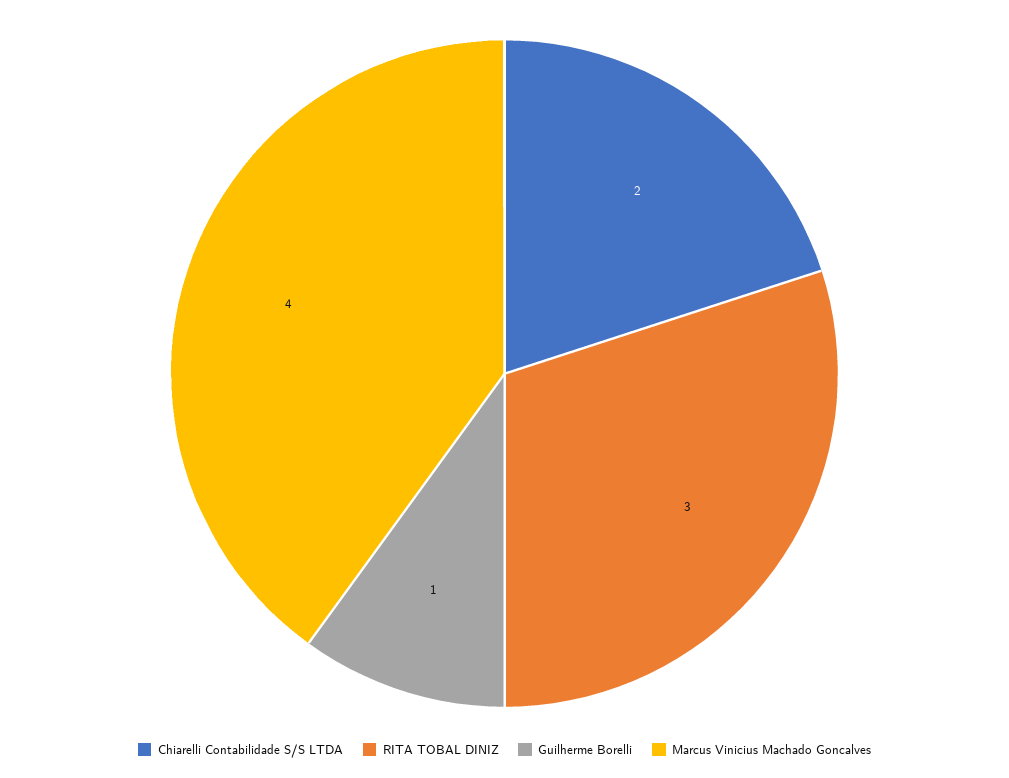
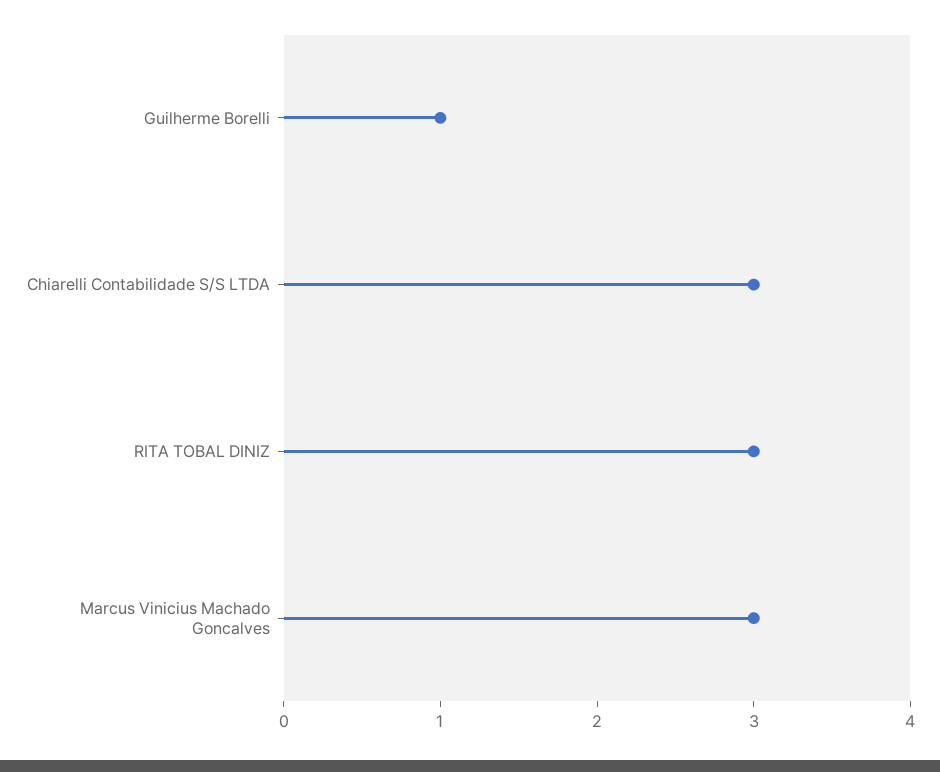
  {
-   "Chiarelli Contabilidade S/S LTDA": 2,
+   "Chiarelli Contabilidade S/S LTDA": 3,
    "RITA TOBAL DINIZ": 3,
    "Guilherme Borelli": 1,
-   "Marcus Vinicius Machado Goncalves": 4
+   "Marcus Vinicius Machado Goncalves": 3
  }

